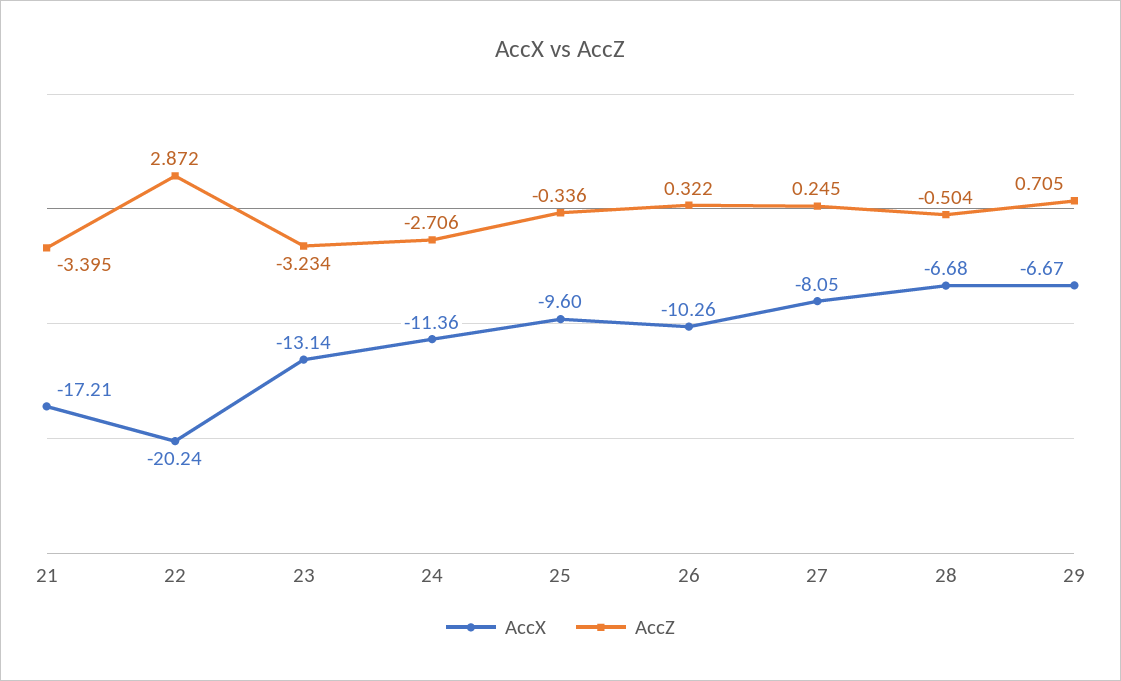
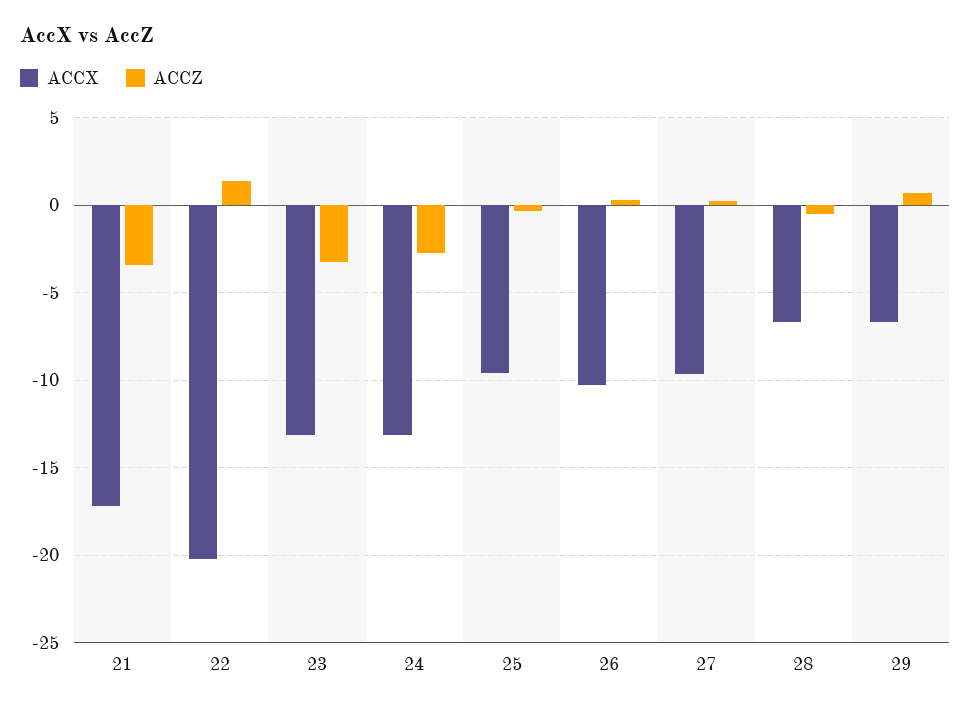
  {
    "AccX": {
      "21": -17.21,
      "22": -20.24,
      "23": -13.14,
-     "24": -11.36,
+     "24": -13,
      "25": -9.6,
      "26": -10.26,
-     "27": -8.05,
+     "27": -9.5,
      "28": -6.68,
      "29": -6.67
    },
    "AccZ": {
      "21": -3.395,
-     "22": 2.872,
+     "22": 1.5,
      "23": -3.234,
      "24": -2.706,
      "25": -0.336,
      "26": 0.322,
      "27": 0.245,
      "28": -0.504,
      "29": 0.705
    }
  }

